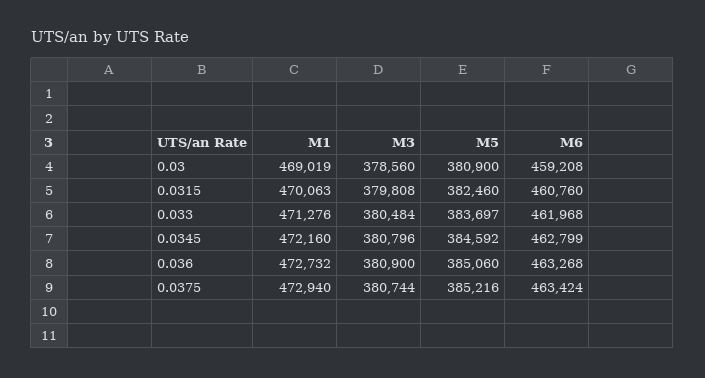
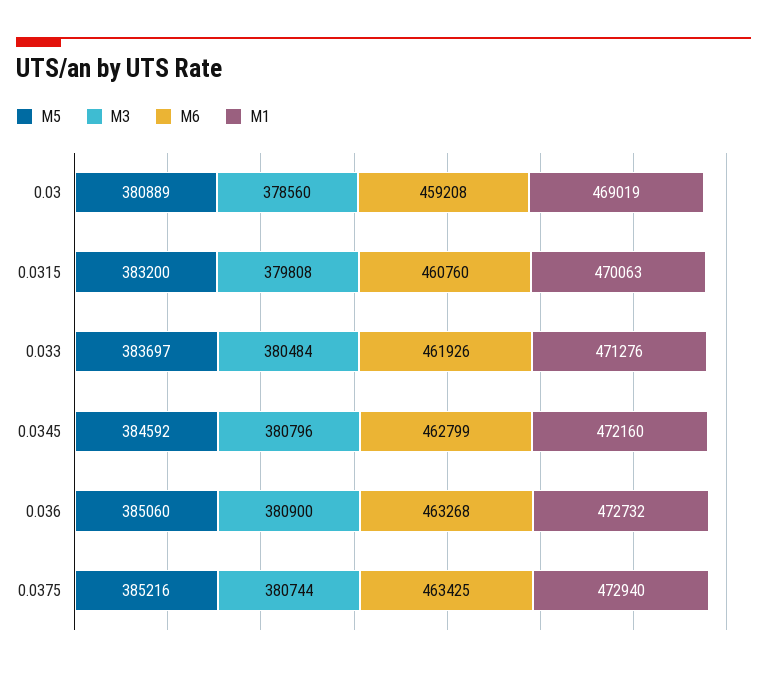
  {
    "M1": {
      "0.03": 469019,
      "0.0315": 470063,
      "0.033": 471276,
      "0.0345": 472160,
      "0.036": 472732,
      "0.0375": 472940
    },
    "M3": {
      "0.03": 378560,
      "0.0315": 379808,
      "0.033": 380484,
      "0.0345": 380796,
      "0.036": 380900,
      "0.0375": 380744
    },
    "M5": {
-     "0.03": 380900,
+     "0.03": 380889,
-     "0.0315": 382460,
+     "0.0315": 383200,
      "0.033": 383697,
      "0.0345": 384592,
      "0.036": 385060,
      "0.0375": 385216
    },
    "M6": {
      "0.03": 459208,
      "0.0315": 460760,
-     "0.033": 461968,
+     "0.033": 461926,
      "0.0345": 462799,
      "0.036": 463268,
-     "0.0375": 463424
+     "0.0375": 463425
    }
  }

